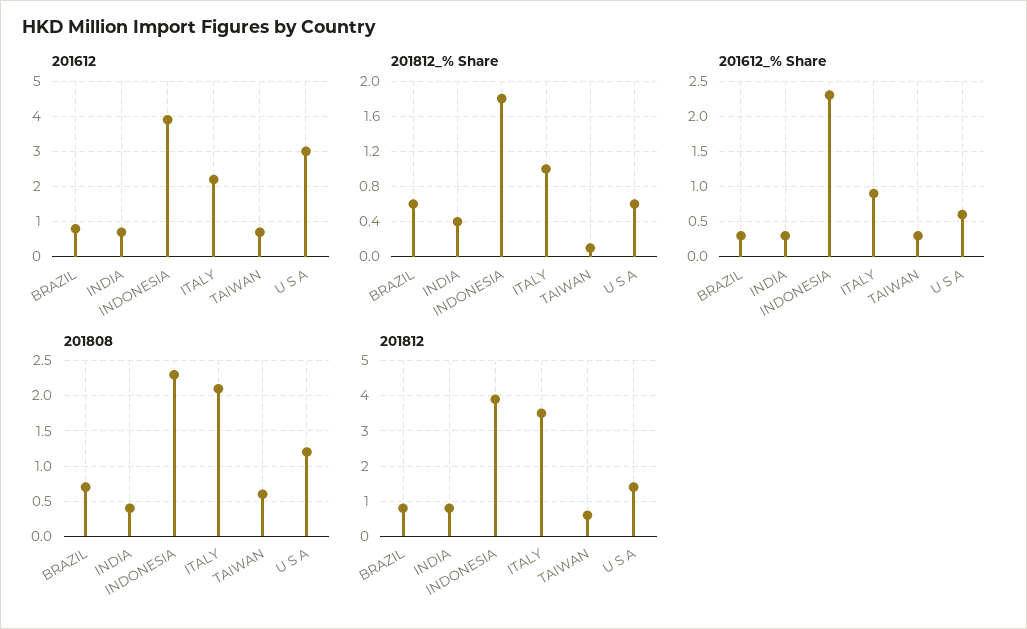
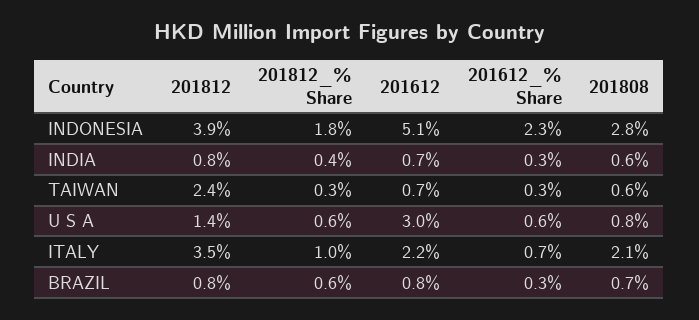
  {
    "201612": {
      "BRAZIL": 0.8,
      "INDIA": 0.7,
-     "INDONESIA": 4,
+     "INDONESIA": 5.1,
      "ITALY": 2.2,
      "TAIWAN": 0.7,
      "U S A": 3
    },
    "201812_% Share": {
      "BRAZIL": 0.6,
      "INDIA": 0.4,
      "INDONESIA": 1.8,
      "ITALY": 1,
-     "TAIWAN": 0.1,
+     "TAIWAN": 0.3,
      "U S A": 0.6
    },
    "201612_% Share": {
      "BRAZIL": 0.3,
      "INDIA": 0.3,
      "INDONESIA": 2.3,
-     "ITALY": 0.9,
+     "ITALY": 0.7,
      "TAIWAN": 0.3,
      "U S A": 0.6
    },
    "201808": {
      "BRAZIL": 0.7,
-     "INDIA": 0.4,
+     "INDIA": 0.6,
-     "INDONESIA": 2.3,
+     "INDONESIA": 2.8,
      "ITALY": 2.1,
      "TAIWAN": 0.6,
-     "U S A": 1.2
+     "U S A": 0.8
    },
    "201812": {
      "BRAZIL": 0.8,
      "INDIA": 0.8,
      "INDONESIA": 3.9,
      "ITALY": 3.5,
-     "TAIWAN": 0.5,
+     "TAIWAN": 2.4,
      "U S A": 1.4
    }
  }

